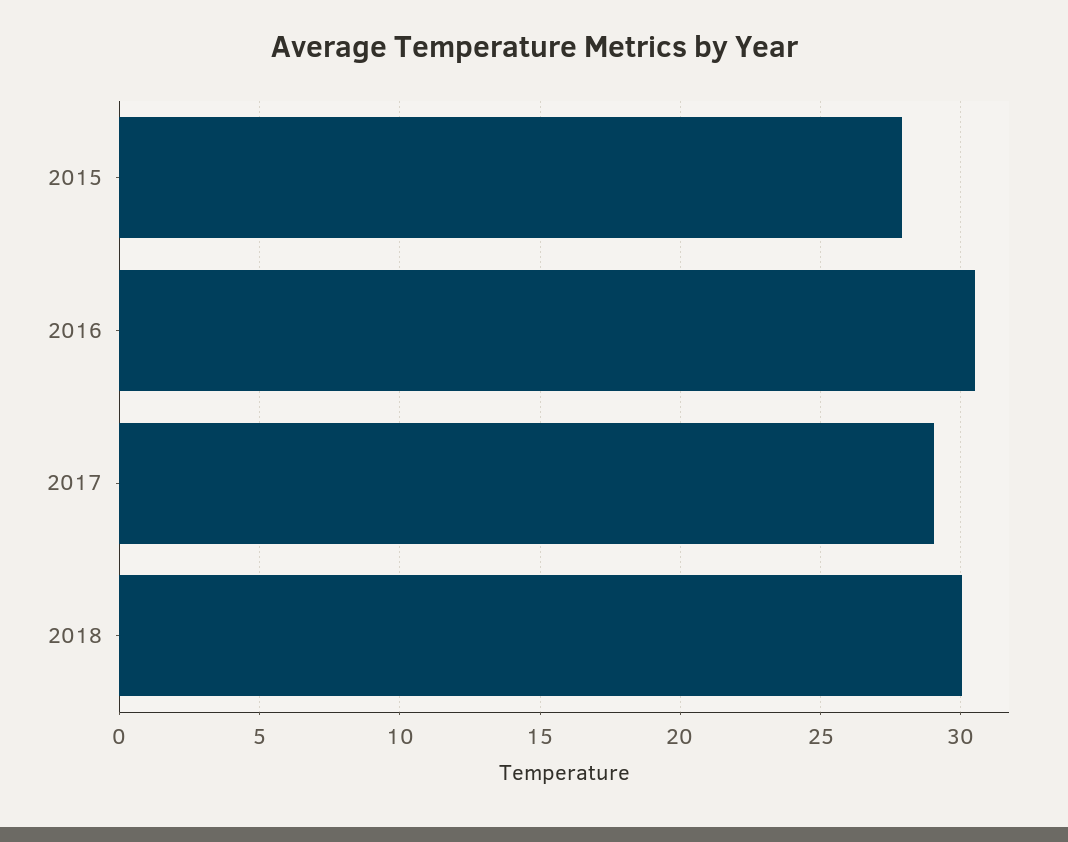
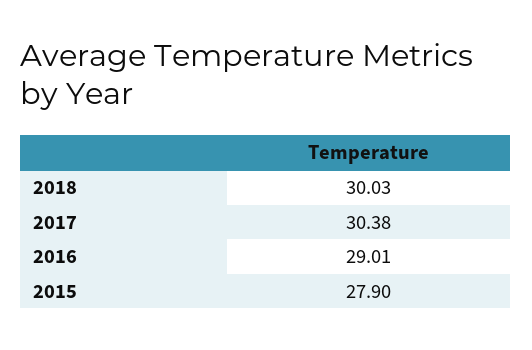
  {
    "2015": 27.9,
-   "2016": 30.5,
+   "2016": 29.01,
-   "2017": 29,
+   "2017": 30.38,
    "2018": 30.03
  }

